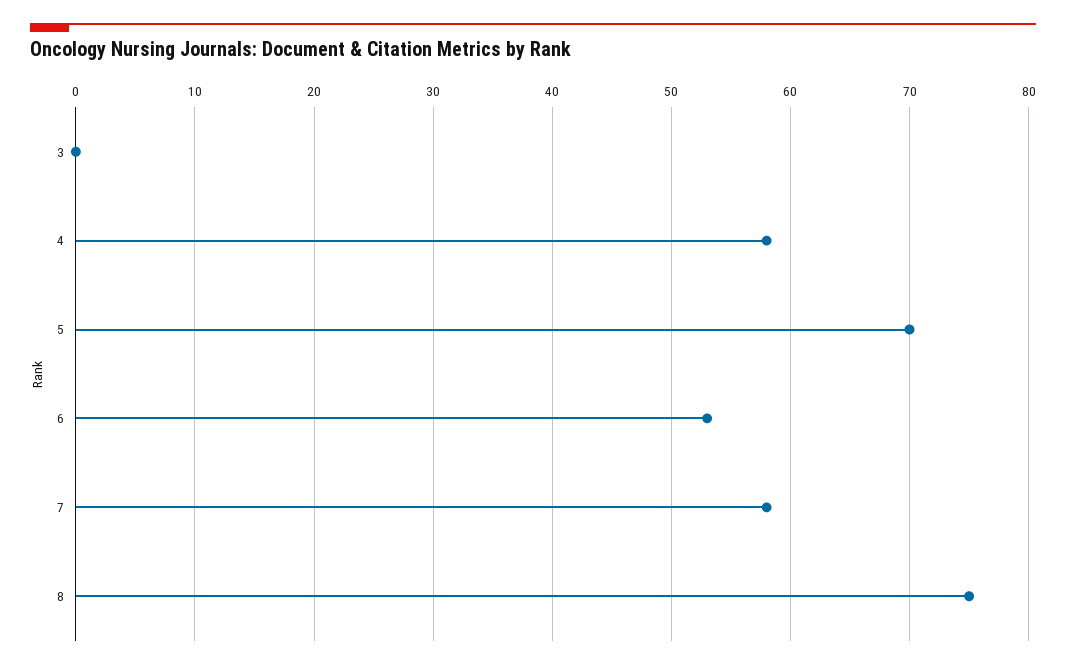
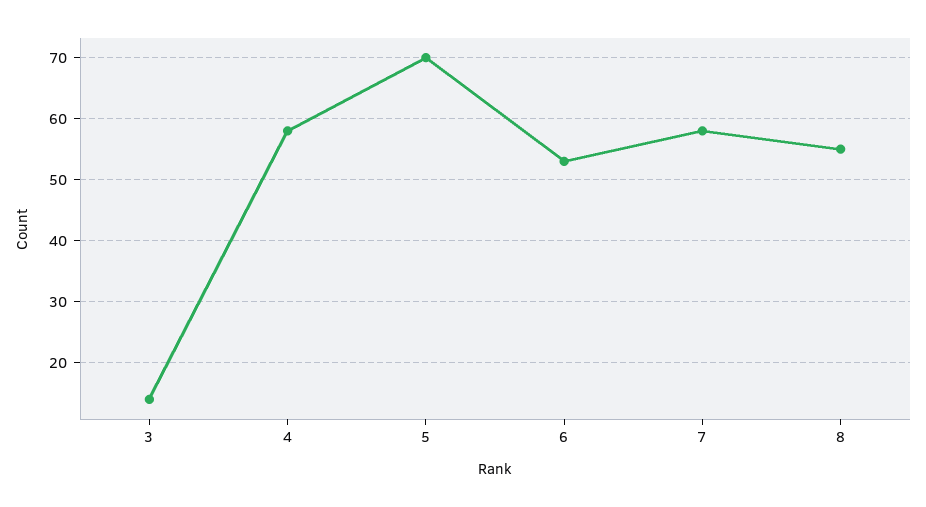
  {
-   "3": 0,
+   "3": 14,
    "4": 58,
    "5": 70,
    "6": 53,
    "7": 58,
-   "8": 75
+   "8": 55
  }

